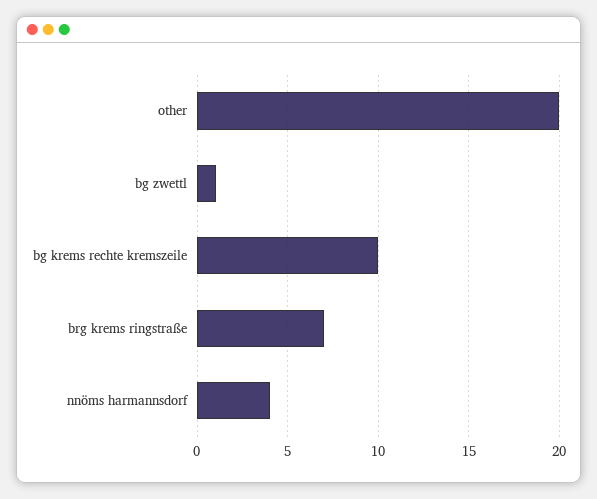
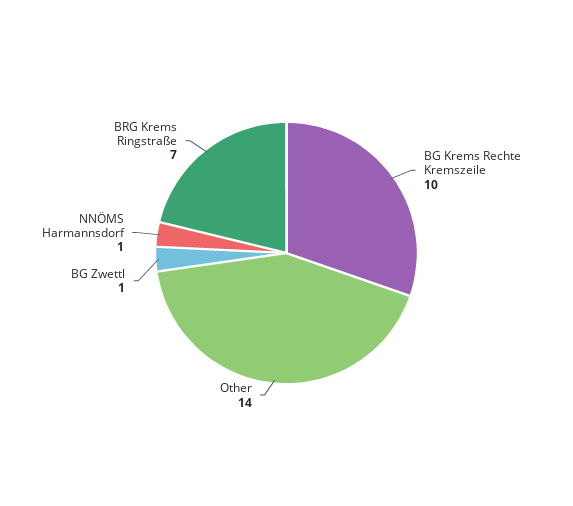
  {
-   "other": 20,
+   "other": 14,
    "bg zwettl": 1,
    "bg krems rechte kremszeile": 10,
    "brg krems ringstraße": 7,
-   "nnöms harmannsdorf": 4
+   "nnöms harmannsdorf": 1
  }

